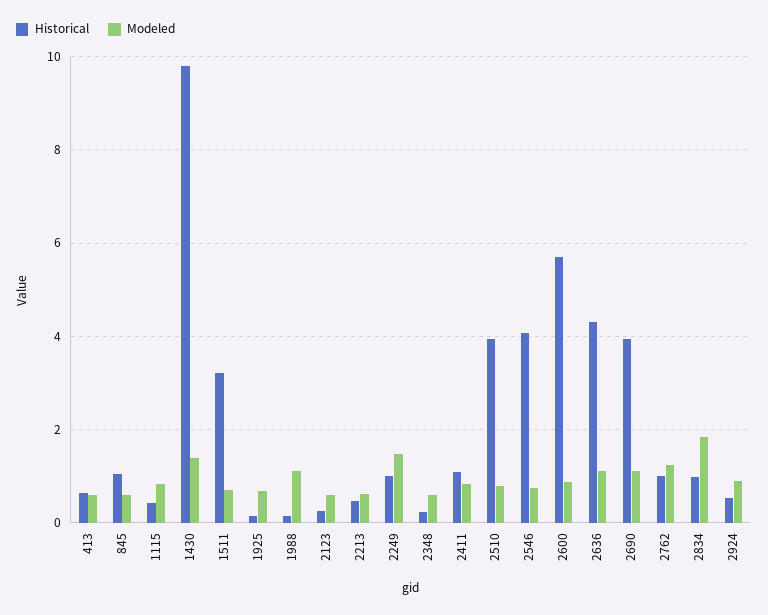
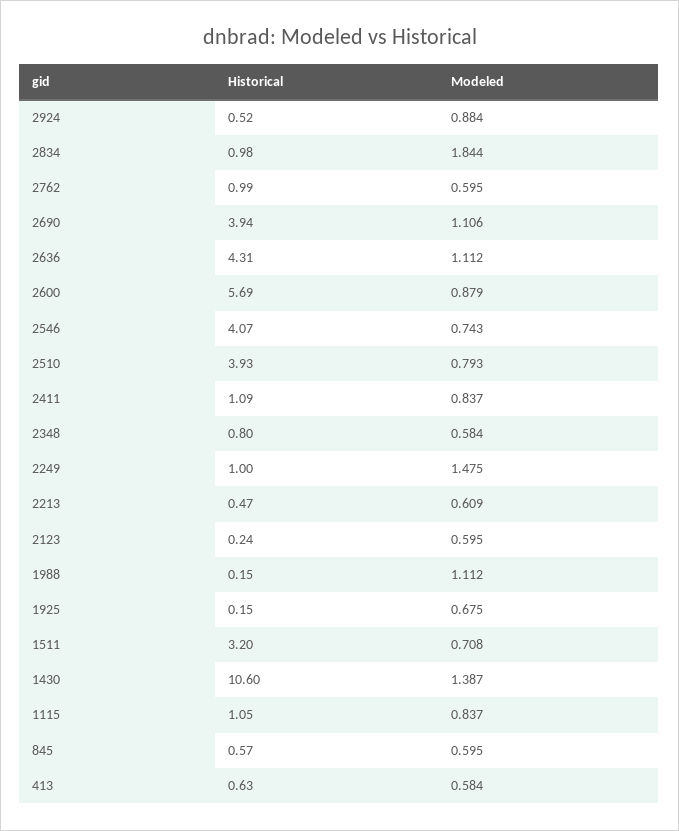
  {
    "Historical": {
      "413": 0.63,
-     "845": 1,
+     "845": 0.57,
-     "1115": 0.4,
+     "1115": 1.05,
-     "1430": 9.8,
+     "1430": 10.6,
      "1511": 3.2,
      "1925": 0.15,
      "1988": 0.15,
      "2123": 0.24,
      "2213": 0.47,
      "2249": 1,
-     "2348": 0.2,
+     "2348": 0.8,
      "2411": 1.09,
      "2510": 3.93,
      "2546": 4.07,
      "2600": 5.69,
      "2636": 4.31,
      "2690": 3.94,
      "2762": 0.99,
      "2834": 0.98,
      "2924": 0.52
    },
    "Modeled": {
      "413": 0.584,
      "845": 0.595,
      "1115": 0.837,
      "1430": 1.387,
      "1511": 0.708,
      "1925": 0.675,
      "1988": 1.112,
      "2123": 0.595,
      "2213": 0.609,
      "2249": 1.475,
      "2348": 0.584,
      "2411": 0.837,
      "2510": 0.793,
      "2546": 0.743,
      "2600": 0.879,
      "2636": 1.112,
      "2690": 1.106,
-     "2762": 1.2,
+     "2762": 0.595,
      "2834": 1.844,
      "2924": 0.884
    }
  }

